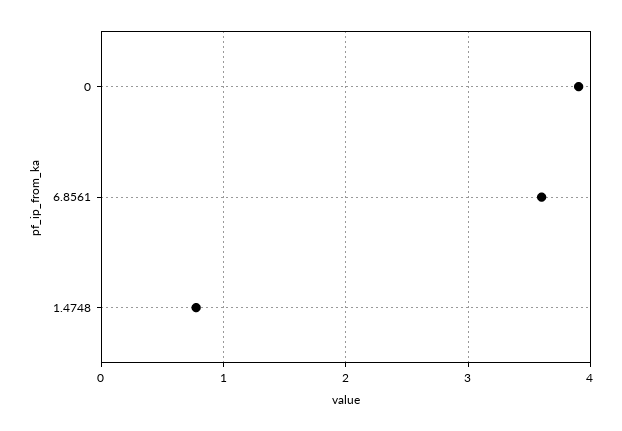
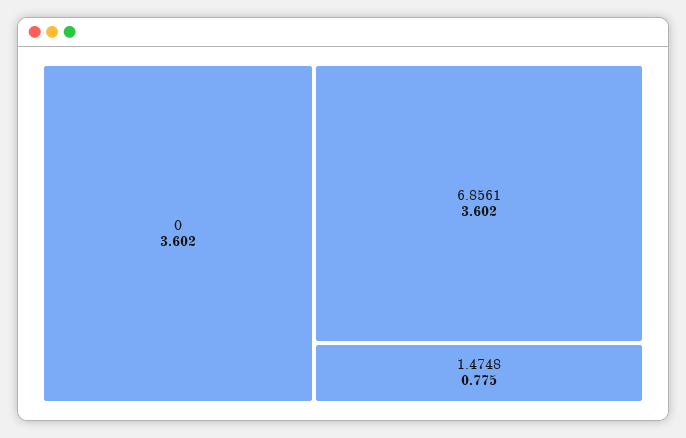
  {
-   "0": 3.9,
+   "0": 3.602,
    "6.8561": 3.602,
    "1.4748": 0.775
  }

